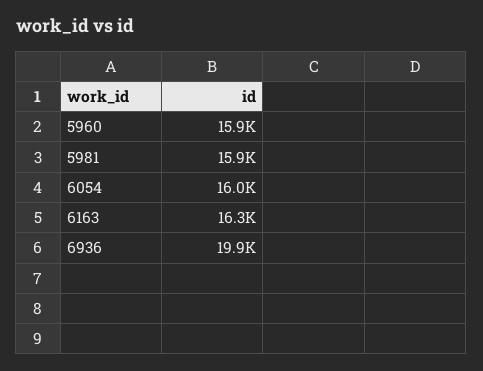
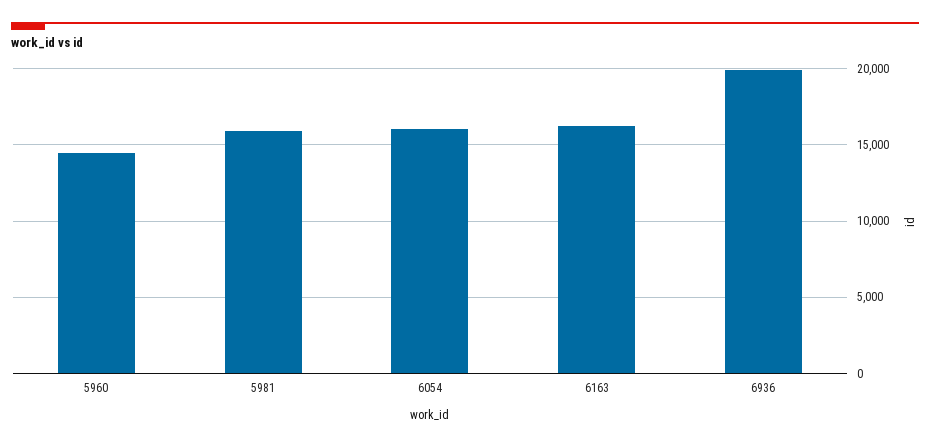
  {
-   "5960": 15900,
+   "5960": 14500,
    "5981": 15900,
    "6054": 16000,
    "6163": 16300,
    "6936": 19900
  }

